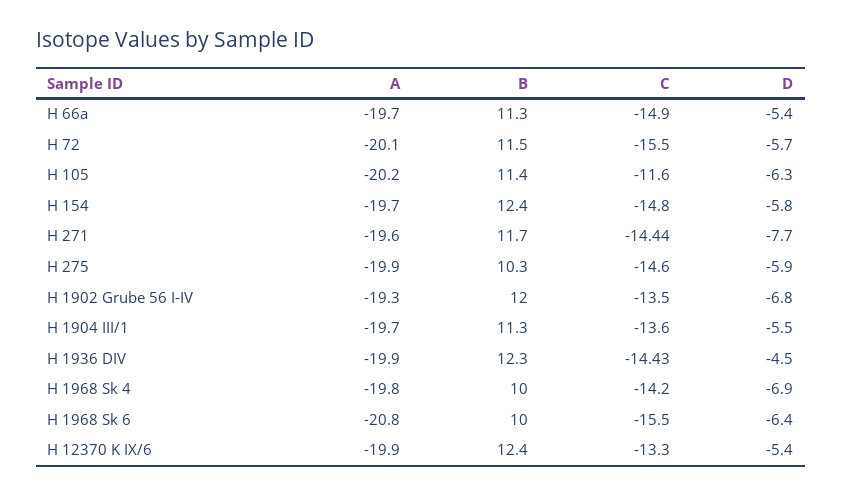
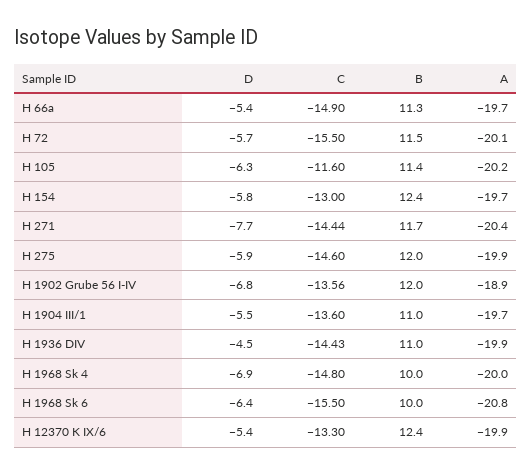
  {
    "A": {
      "H 66a": -19.7,
      "H 72": -20.1,
      "H 105": -20.2,
      "H 154": -19.7,
-     "H 271": -19.6,
+     "H 271": -20.4,
      "H 275": -19.9,
-     "H 1902 Grube 56 I-IV": -19.3,
+     "H 1902 Grube 56 I-IV": -18.9,
      "H 1904 III/1": -19.7,
      "H 1936 DIV": -19.9,
-     "H 1968 Sk 4": -19.8,
+     "H 1968 Sk 4": -20,
      "H 1968 Sk 6": -20.8,
      "H 12370 K IX/6": -19.9
    },
    "B": {
      "H 66a": 11.3,
      "H 72": 11.5,
      "H 105": 11.4,
      "H 154": 12.4,
      "H 271": 11.7,
-     "H 275": 10.3,
+     "H 275": 12,
      "H 1902 Grube 56 I-IV": 12,
-     "H 1904 III/1": 11.3,
+     "H 1904 III/1": 11,
-     "H 1936 DIV": 12.3,
+     "H 1936 DIV": 11,
      "H 1968 Sk 4": 10,
      "H 1968 Sk 6": 10,
      "H 12370 K IX/6": 12.4
    },
    "C": {
      "H 66a": -14.9,
      "H 72": -15.5,
      "H 105": -11.6,
-     "H 154": -14.8,
+     "H 154": -13,
      "H 271": -14.44,
      "H 275": -14.6,
-     "H 1902 Grube 56 I-IV": -13.5,
+     "H 1902 Grube 56 I-IV": -13.56,
      "H 1904 III/1": -13.6,
      "H 1936 DIV": -14.43,
-     "H 1968 Sk 4": -14.2,
+     "H 1968 Sk 4": -14.8,
      "H 1968 Sk 6": -15.5,
      "H 12370 K IX/6": -13.3
    },
    "D": {
      "H 66a": -5.4,
      "H 72": -5.7,
      "H 105": -6.3,
      "H 154": -5.8,
      "H 271": -7.7,
      "H 275": -5.9,
      "H 1902 Grube 56 I-IV": -6.8,
      "H 1904 III/1": -5.5,
      "H 1936 DIV": -4.5,
      "H 1968 Sk 4": -6.9,
      "H 1968 Sk 6": -6.4,
      "H 12370 K IX/6": -5.4
    }
  }

